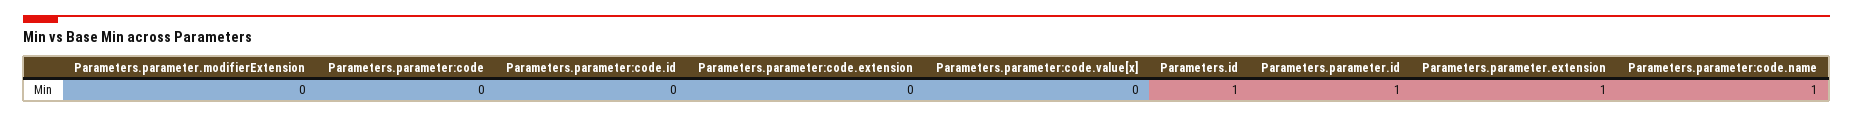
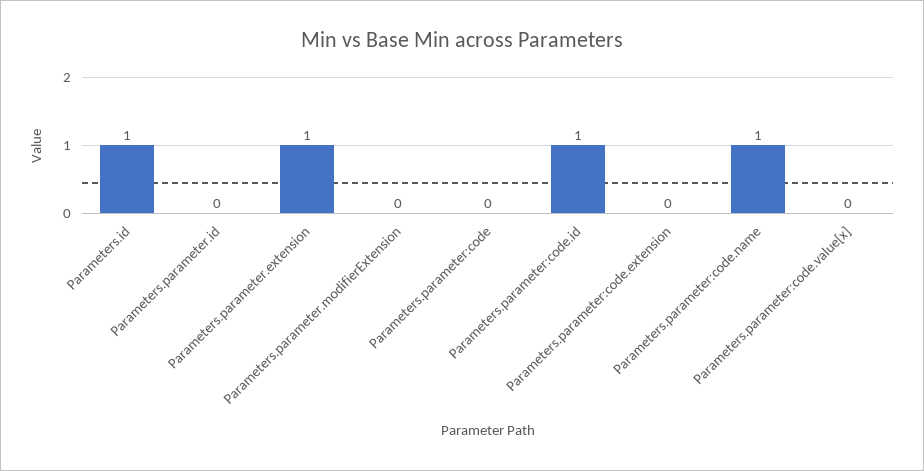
  {
    "Parameters.parameter.modifierExtension": 0,
    "Parameters.parameter:code": 0,
-   "Parameters.parameter:code.id": 0,
+   "Parameters.parameter:code.id": 1,
    "Parameters.parameter:code.extension": 0,
    "Parameters.parameter:code.value[x]": 0,
    "Parameters.id": 1,
-   "Parameters.parameter.id": 1,
+   "Parameters.parameter.id": 0,
    "Parameters.parameter.extension": 1,
    "Parameters.parameter:code.name": 1
  }

